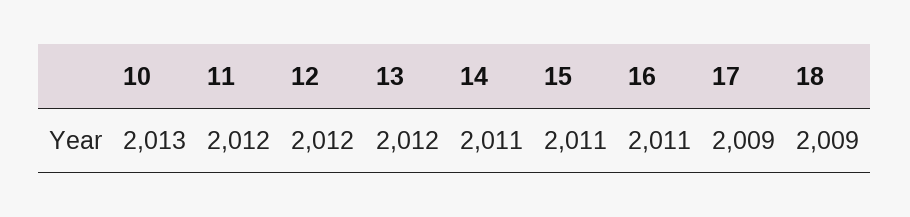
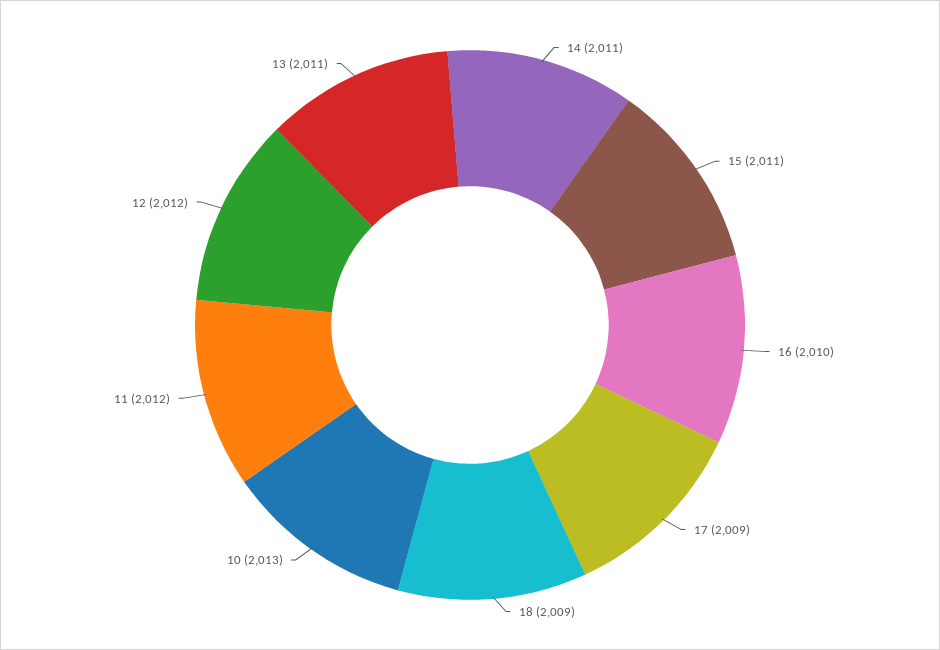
  {
    "10": 2013,
    "11": 2012,
    "12": 2012,
-   "13": 2012,
+   "13": 2011,
    "14": 2011,
    "15": 2011,
-   "16": 2011,
+   "16": 2010,
    "17": 2009,
    "18": 2009
  }

